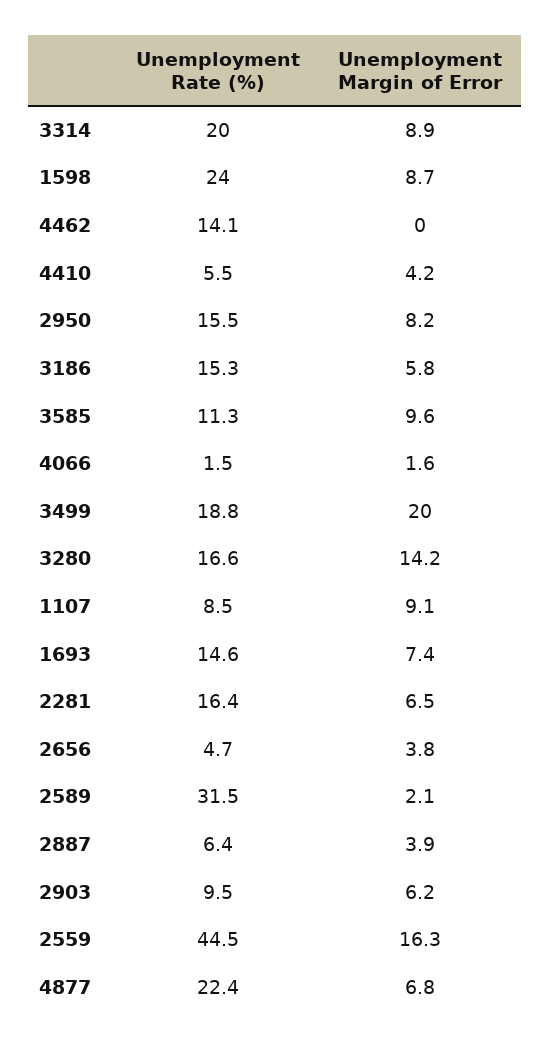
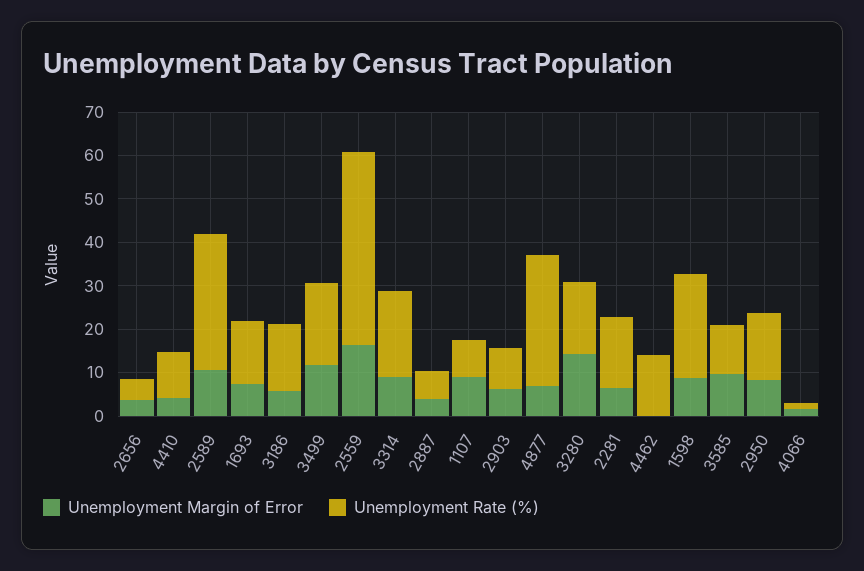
  {
    "Unemployment Rate (%)": {
      "3314": 20,
      "1598": 24,
      "4462": 14.1,
-     "4410": 5.5,
+     "4410": 10,
      "2950": 15.5,
      "3186": 15.3,
      "3585": 11.3,
      "4066": 1.5,
      "3499": 18.8,
      "3280": 16.6,
      "1107": 8.5,
      "1693": 14.6,
      "2281": 16.4,
      "2656": 4.7,
      "2589": 31.5,
      "2887": 6.4,
      "2903": 9.5,
      "2559": 44.5,
-     "4877": 22.4
+     "4877": 30
    },
    "Unemployment Margin of Error": {
      "3314": 8.9,
      "1598": 8.7,
      "4462": 0,
      "4410": 4.2,
      "2950": 8.2,
      "3186": 5.8,
      "3585": 9.6,
      "4066": 1.6,
-     "3499": 20,
+     "3499": 12,
      "3280": 14.2,
      "1107": 9.1,
      "1693": 7.4,
      "2281": 6.5,
      "2656": 3.8,
-     "2589": 2.1,
+     "2589": 10,
      "2887": 3.9,
      "2903": 6.2,
      "2559": 16.3,
      "4877": 6.8
    }
  }

